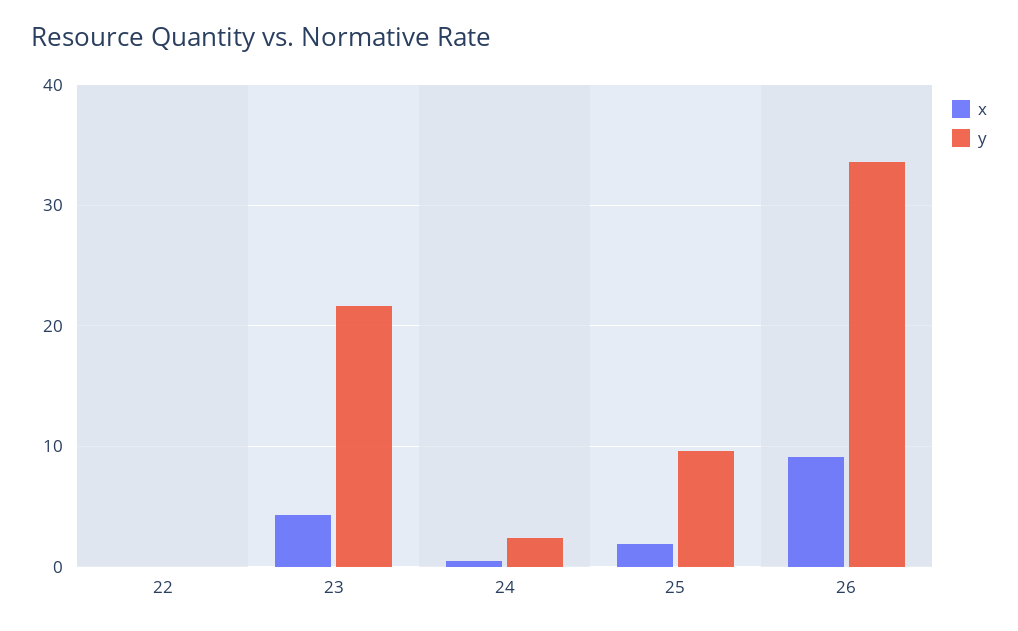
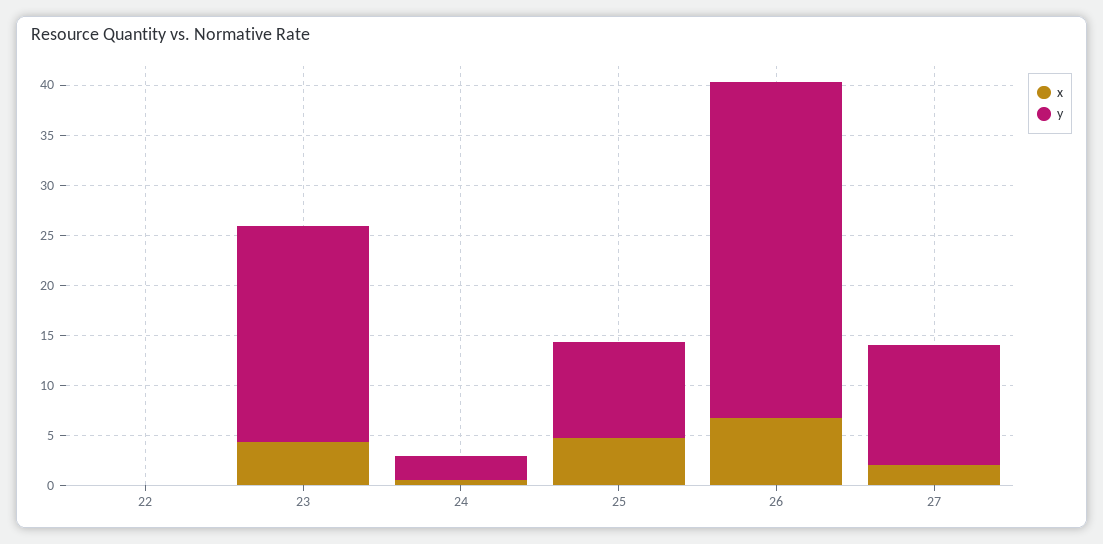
  {
    "x": {
      "22": 0,
      "23": 4,
      "24": 0,
-     "25": 2,
+     "25": 5,
-     "26": 9
+     "26": 7,
+     "27": 2
    },
    "y": {
      "22": 0,
      "23": 22,
      "24": 2,
      "25": 10,
-     "26": 34
+     "26": 34,
+     "27": 12
    }
  }

